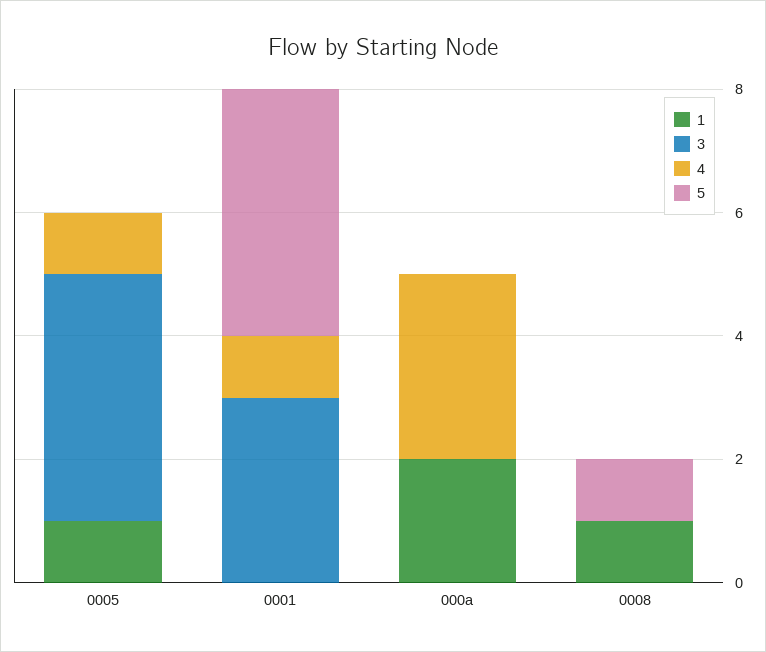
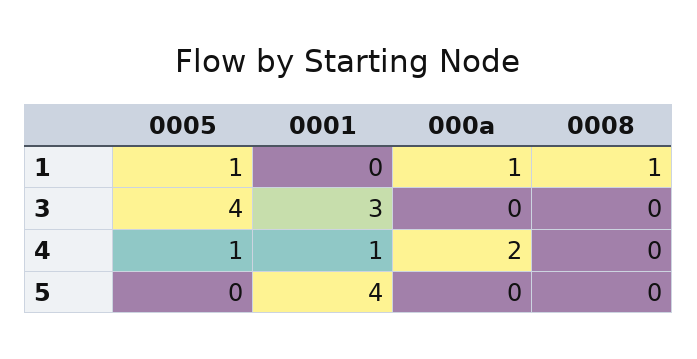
  {
    "1": {
      "0005": 1,
      "0001": 0,
-     "000a": 2,
+     "000a": 1,
      "0008": 1
    },
    "3": {
      "0005": 4,
      "0001": 3,
      "000a": 0,
      "0008": 0
    },
    "4": {
      "0005": 1,
      "0001": 1,
-     "000a": 3,
+     "000a": 2,
      "0008": 0
    },
    "5": {
      "0005": 0,
      "0001": 4,
      "000a": 0,
-     "0008": 1
+     "0008": 0
    }
  }

